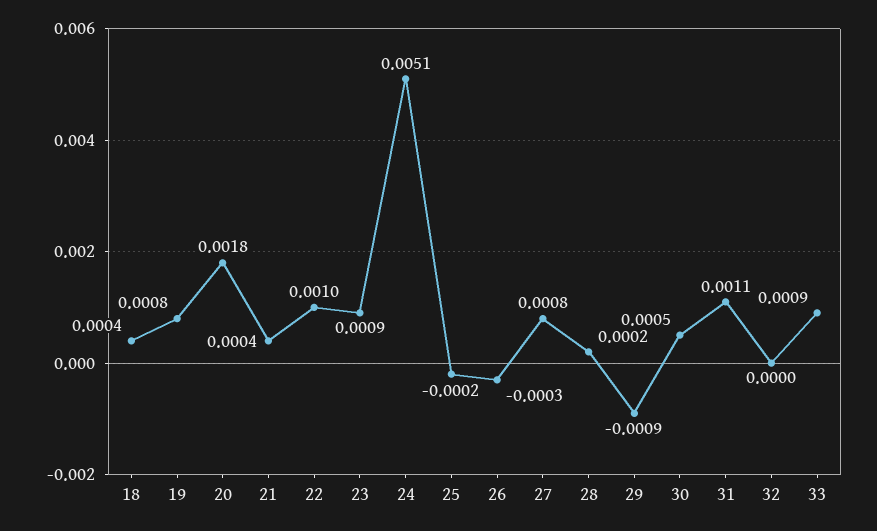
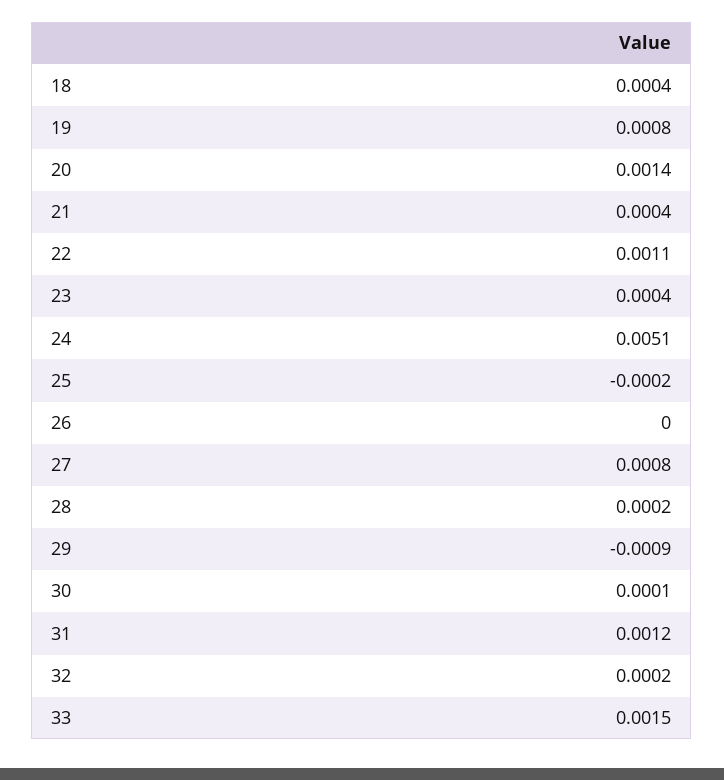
  {
    "18": 0.0004,
    "19": 0.0008,
-   "20": 0.0018,
+   "20": 0.0014,
    "21": 0.0004,
-   "22": 0.001,
+   "22": 0.0011,
-   "23": 0.0009,
+   "23": 0.0004,
    "24": 0.0051,
    "25": -0.0002,
-   "26": -0.0003,
+   "26": 0,
    "27": 0.0008,
    "28": 0.0002,
    "29": -0.0009,
-   "30": 0.0005,
+   "30": 0.0001,
-   "31": 0.0011,
+   "31": 0.0012,
-   "32": 0,
+   "32": 0.0002,
-   "33": 0.0009
+   "33": 0.0015
  }

